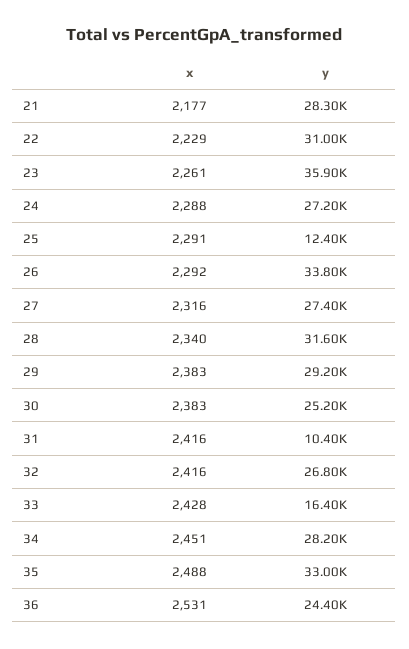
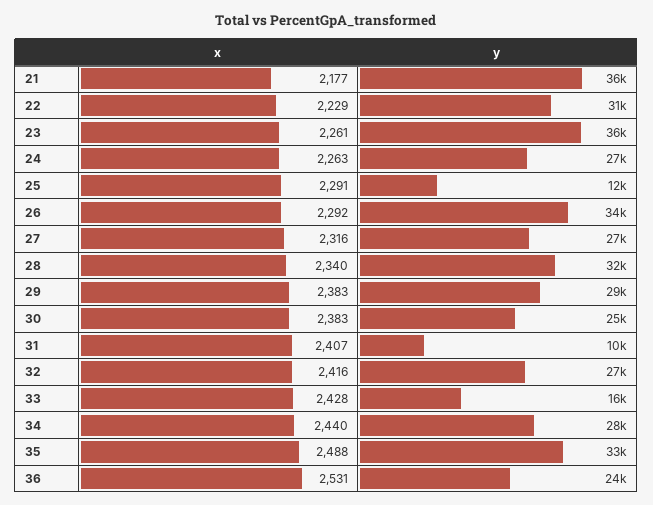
  {
    "x": {
      "21": 2177,
      "22": 2229,
      "23": 2261,
-     "24": 2288,
+     "24": 2263,
      "25": 2291,
      "26": 2292,
      "27": 2316,
      "28": 2340,
      "29": 2383,
      "30": 2383,
-     "31": 2416,
+     "31": 2407,
      "32": 2416,
      "33": 2428,
-     "34": 2451,
+     "34": 2440,
      "35": 2488,
      "36": 2531
    },
    "y": {
-     "21": 28300,
+     "21": 36000,
      "22": 31000,
      "23": 35900,
      "24": 27200,
      "25": 12400,
      "26": 33800,
      "27": 27400,
      "28": 31600,
      "29": 29200,
      "30": 25200,
      "31": 10400,
      "32": 26800,
      "33": 16400,
      "34": 28200,
      "35": 33000,
      "36": 24400
    }
  }

